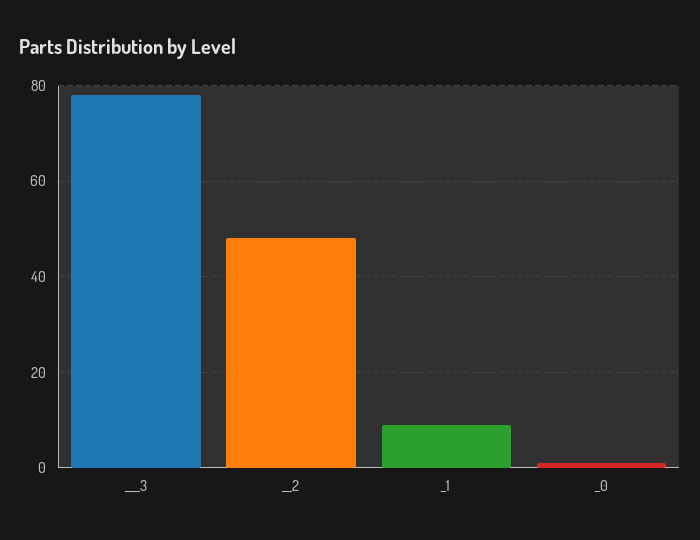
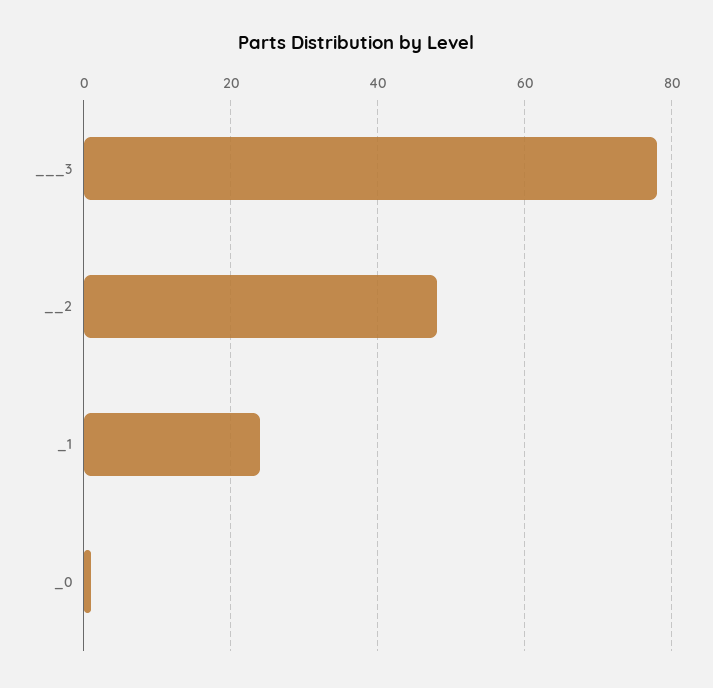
  {
    "___3": 80,
    "__2": 50,
-   "_1": 10,
+   "_1": 25,
    "_0": 0
  }

